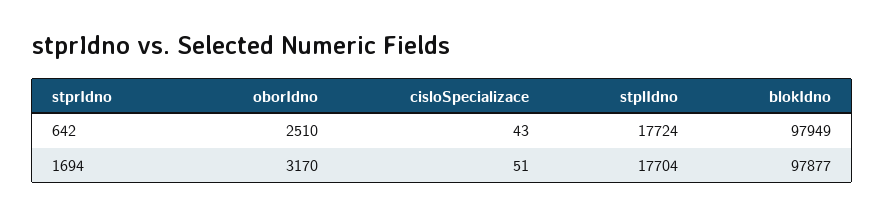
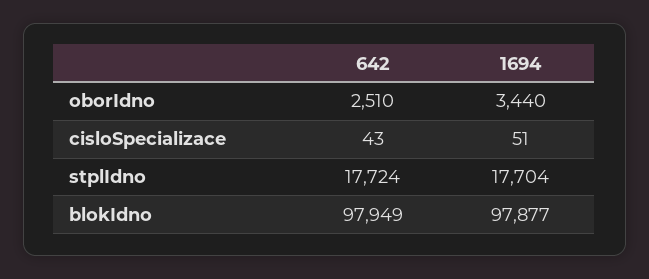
  {
    "oborIdno": {
      "642": 2510,
-     "1694": 3170
+     "1694": 3440
    },
    "cisloSpecializace": {
      "642": 43,
      "1694": 51
    },
    "stplIdno": {
      "642": 17724,
      "1694": 17704
    },
    "blokIdno": {
      "642": 97949,
      "1694": 97877
    }
  }

